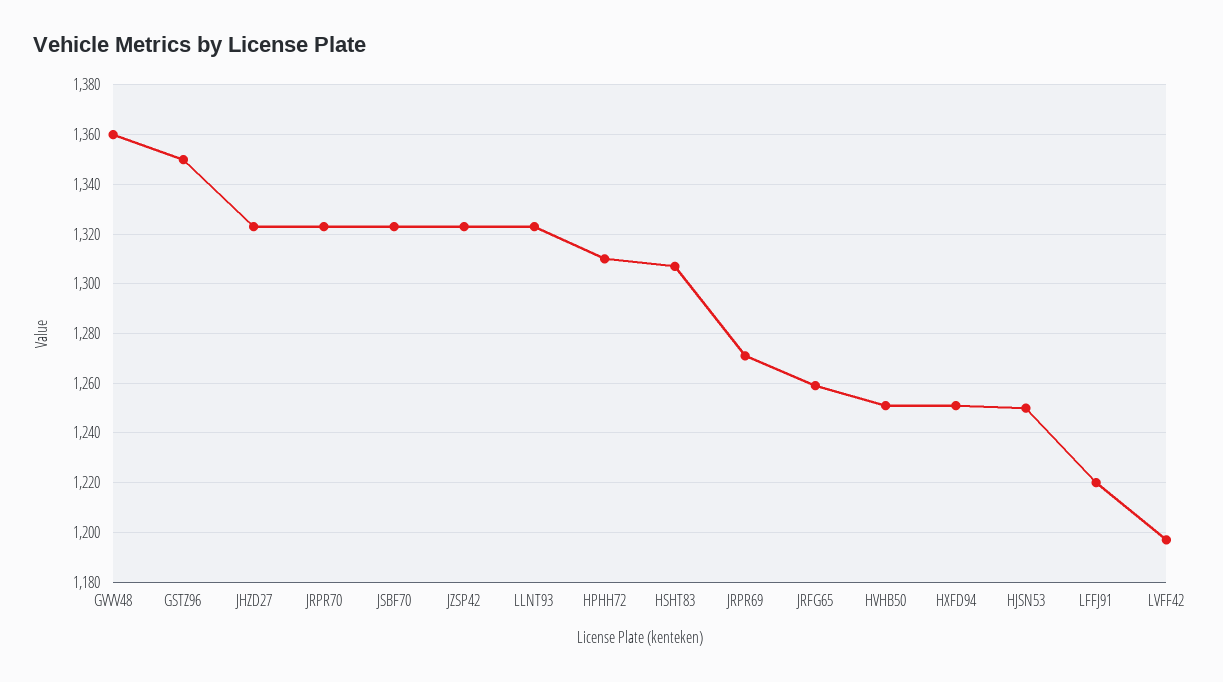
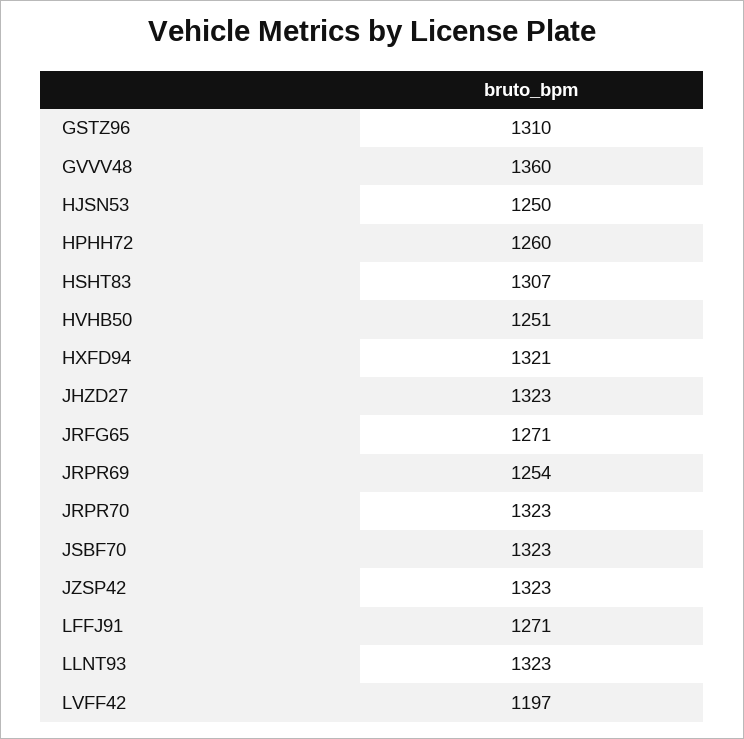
  {
    "GVVV48": 1360,
-   "GSTZ96": 1350,
+   "GSTZ96": 1310,
    "JHZD27": 1323,
    "JRPR70": 1323,
    "JSBF70": 1323,
    "JZSP42": 1323,
    "LLNT93": 1323,
-   "HPHH72": 1310,
+   "HPHH72": 1260,
    "HSHT83": 1307,
-   "JRPR69": 1270,
+   "JRPR69": 1254,
-   "JRFG65": 1260,
+   "JRFG65": 1271,
    "HVHB50": 1251,
-   "HXFD94": 1250,
+   "HXFD94": 1321,
    "HJSN53": 1250,
-   "LFFJ91": 1220,
+   "LFFJ91": 1271,
    "LVFF42": 1197
  }

